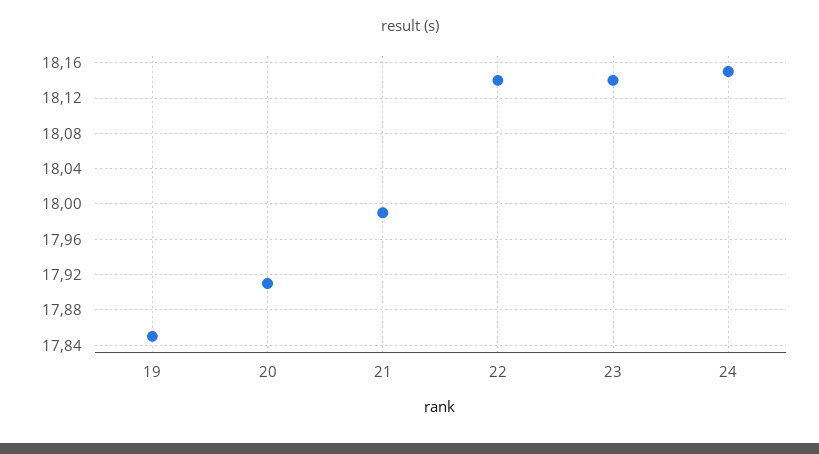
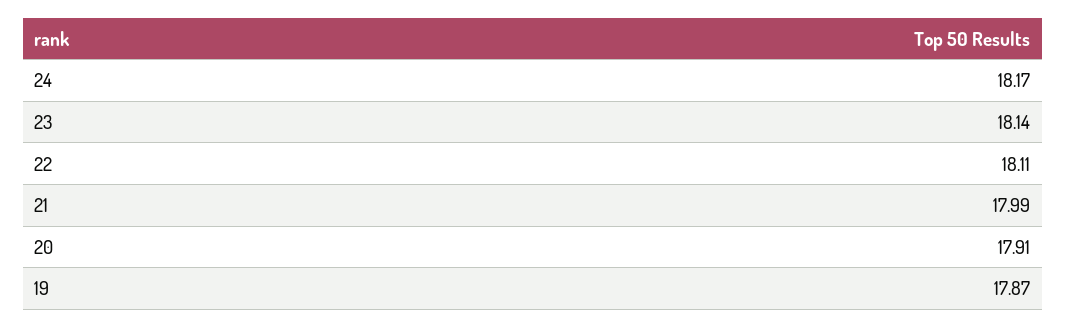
  {
-   "19": 17.85,
+   "19": 17.87,
    "20": 17.91,
    "21": 17.99,
-   "22": 18.14,
+   "22": 18.11,
    "23": 18.14,
-   "24": 18.15
+   "24": 18.17
  }

